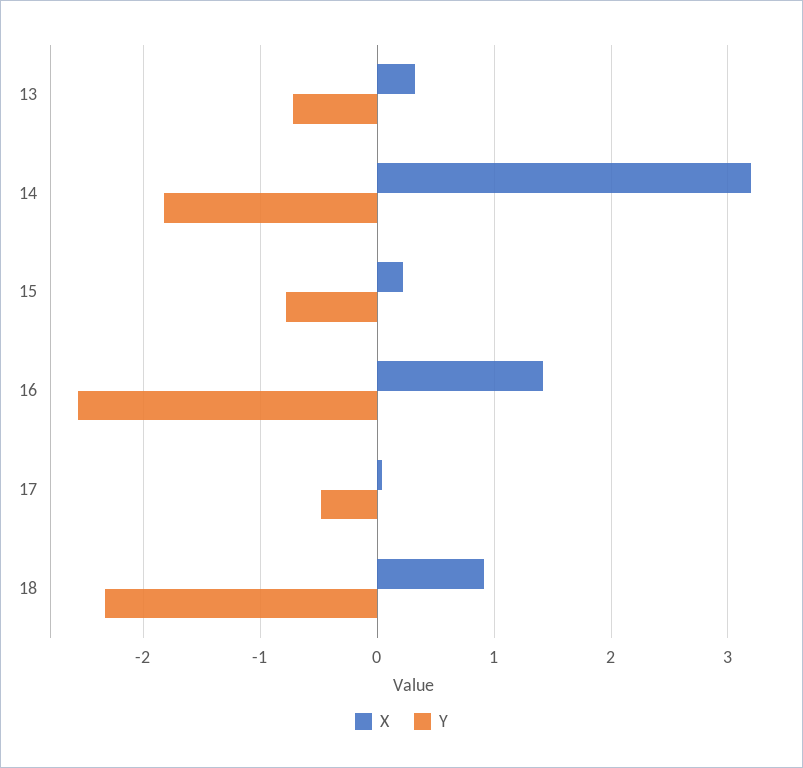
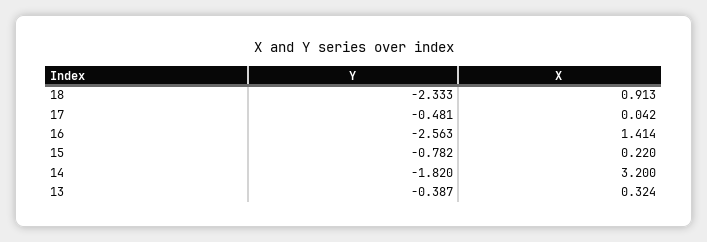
  {
    "X": {
      "13": 0.324,
      "14": 3.2,
      "15": 0.22,
      "16": 1.414,
      "17": 0.042,
      "18": 0.913
    },
    "Y": {
-     "13": -0.7,
+     "13": -0.387,
      "14": -1.82,
      "15": -0.782,
      "16": -2.563,
      "17": -0.481,
      "18": -2.333
    }
  }

